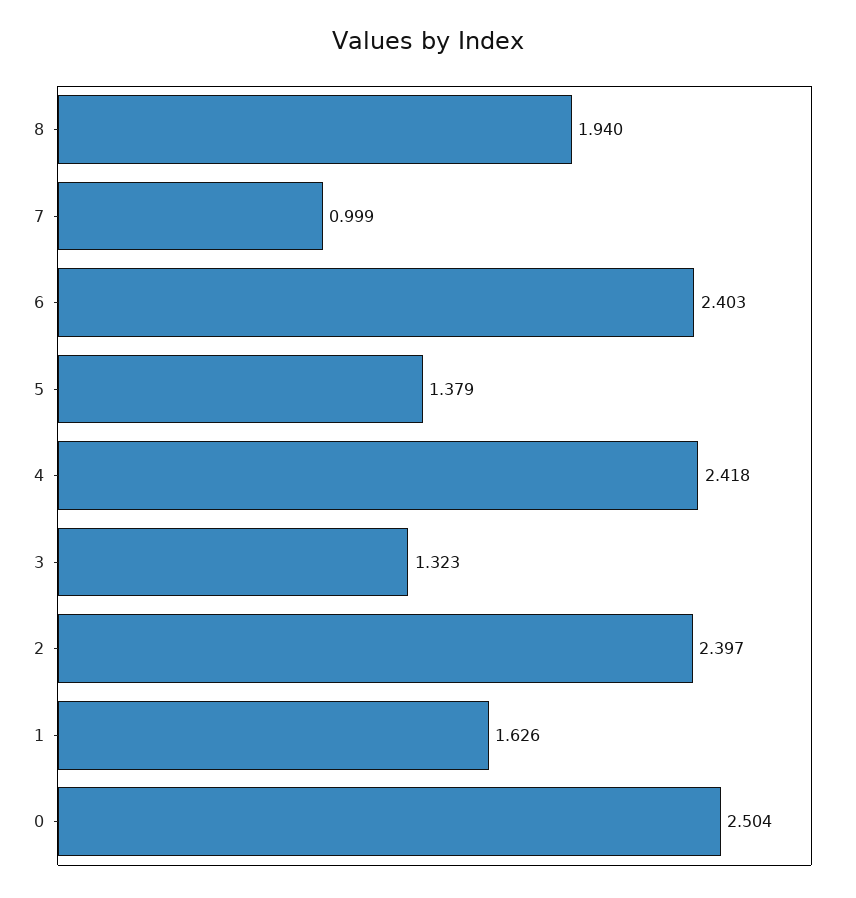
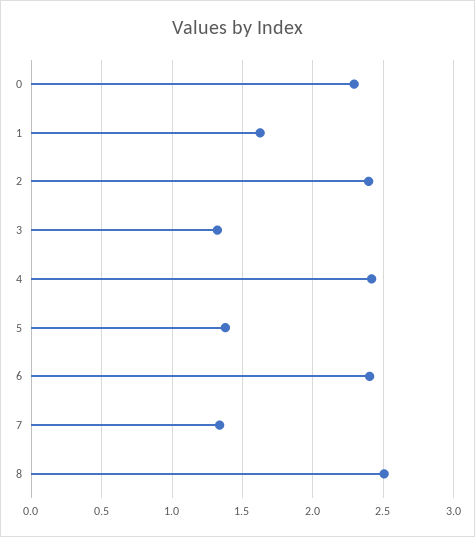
  {
-   "8": 1.94,
+   "8": 2.5,
-   "7": 0.999,
+   "7": 1.35,
    "6": 2.403,
    "5": 1.379,
    "4": 2.418,
    "3": 1.323,
    "2": 2.397,
    "1": 1.626,
-   "0": 2.504
+   "0": 2.3
  }

